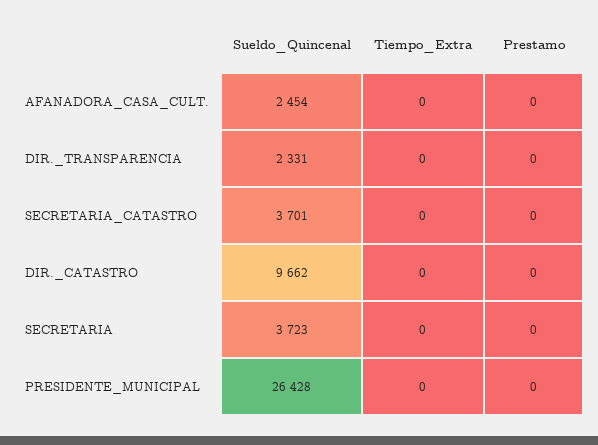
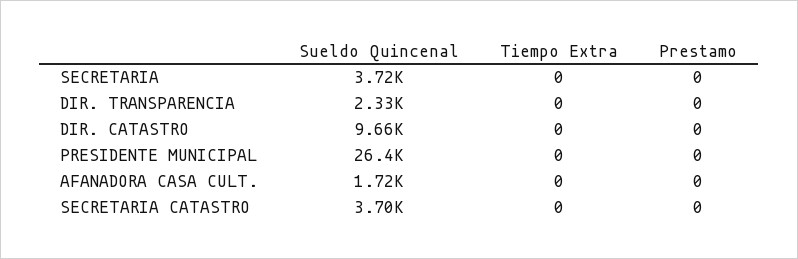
  {
    "Sueldo_Quincenal": {
-     "AFANADORA_CASA_CULT.": 2454,
+     "AFANADORA_CASA_CULT.": 1720,
      "DIR._TRANSPARENCIA": 2331,
      "SECRETARIA_CATASTRO": 3701,
      "DIR._CATASTRO": 9662,
      "SECRETARIA": 3723,
      "PRESIDENTE_MUNICIPAL": 26428
    },
    "Tiempo_Extra": {
      "AFANADORA_CASA_CULT.": 0,
      "DIR._TRANSPARENCIA": 0,
      "SECRETARIA_CATASTRO": 0,
      "DIR._CATASTRO": 0,
      "SECRETARIA": 0,
      "PRESIDENTE_MUNICIPAL": 0
    },
    "Prestamo": {
      "AFANADORA_CASA_CULT.": 0,
      "DIR._TRANSPARENCIA": 0,
      "SECRETARIA_CATASTRO": 0,
      "DIR._CATASTRO": 0,
      "SECRETARIA": 0,
      "PRESIDENTE_MUNICIPAL": 0
    }
  }

